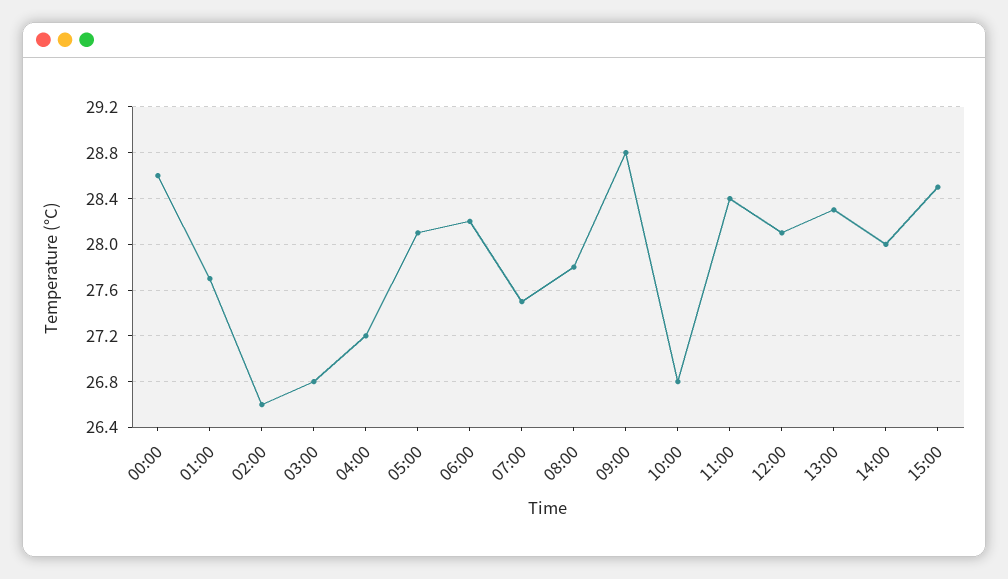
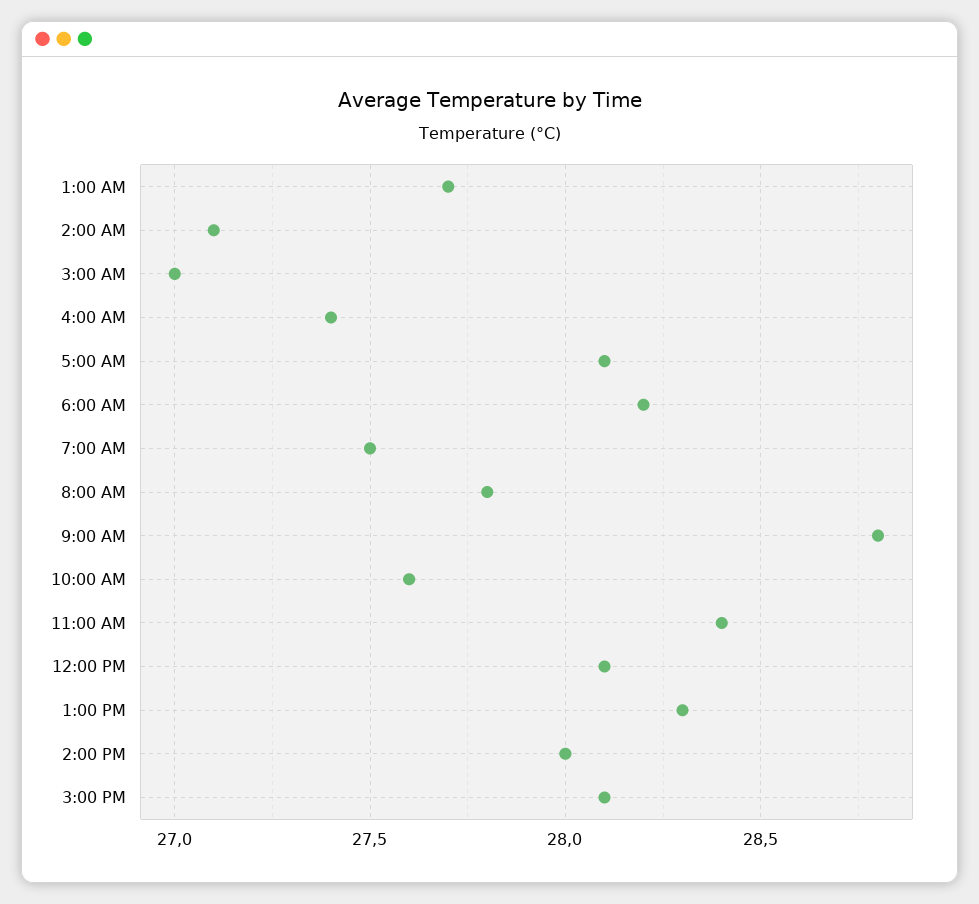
  {
-   "00:00": 28.6,
    "01:00": 27.7,
-   "02:00": 26.6,
+   "02:00": 27.1,
-   "03:00": 26.8,
+   "03:00": 27,
-   "04:00": 27.2,
+   "04:00": 27.4,
    "05:00": 28.1,
    "06:00": 28.2,
    "07:00": 27.5,
    "08:00": 27.8,
    "09:00": 28.8,
-   "10:00": 26.8,
+   "10:00": 27.6,
    "11:00": 28.4,
    "12:00": 28.1,
    "13:00": 28.3,
    "14:00": 28,
-   "15:00": 28.5
+   "15:00": 28.1
  }

